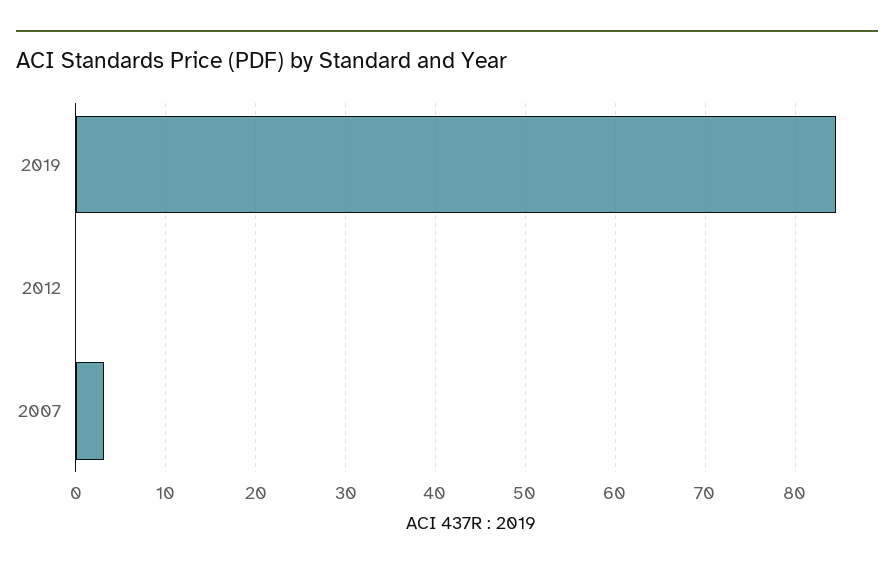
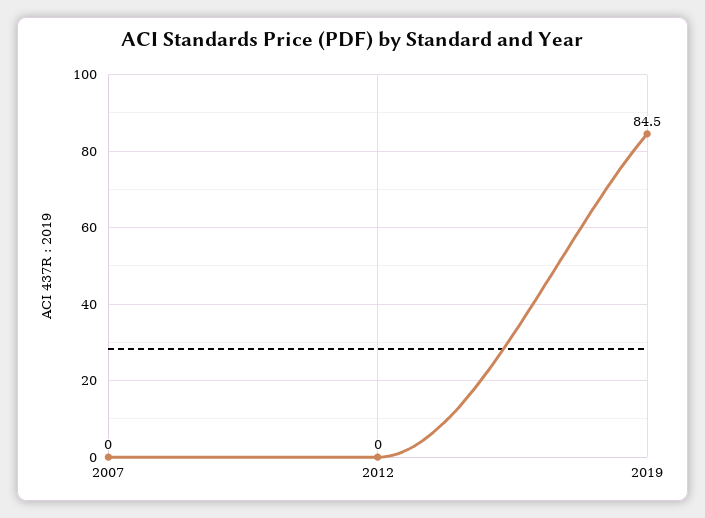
  {
    "2019": 84.5,
    "2012": 0,
-   "2007": 3
+   "2007": 0
  }

